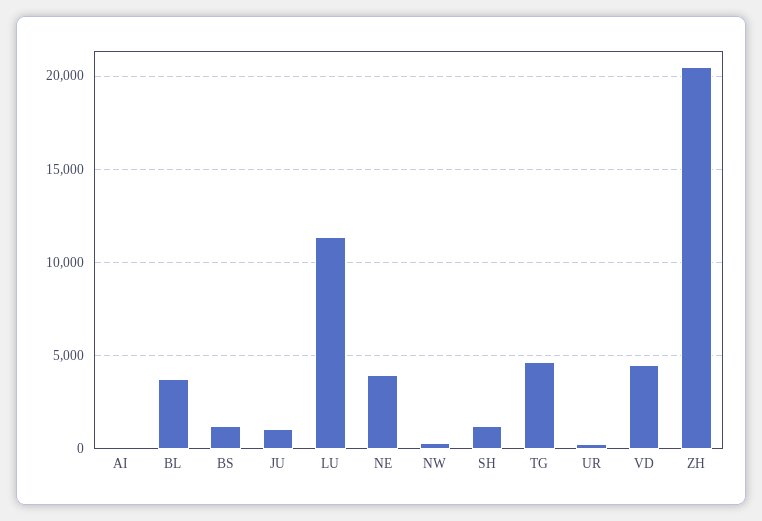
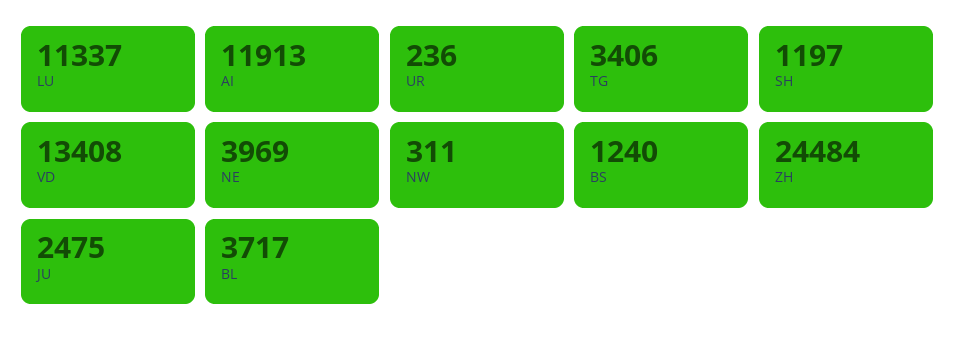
  {
-   "AI": 0,
+   "AI": 11913,
    "BL": 3717,
    "BS": 1240,
-   "JU": 1000,
+   "JU": 2475,
    "LU": 11337,
    "NE": 3969,
    "NW": 311,
    "SH": 1197,
-   "TG": 4500,
+   "TG": 3406,
    "UR": 236,
-   "VD": 4500,
+   "VD": 13408,
-   "ZH": 20500
+   "ZH": 24484
  }

